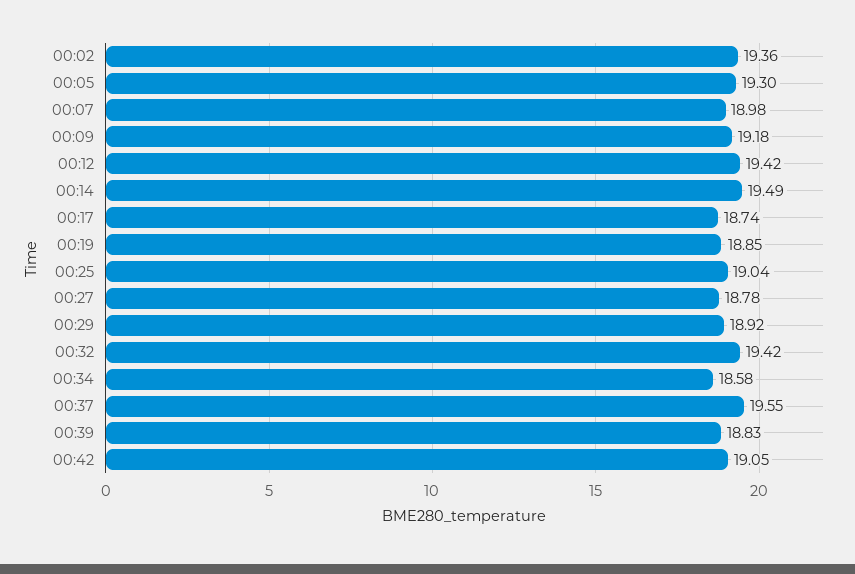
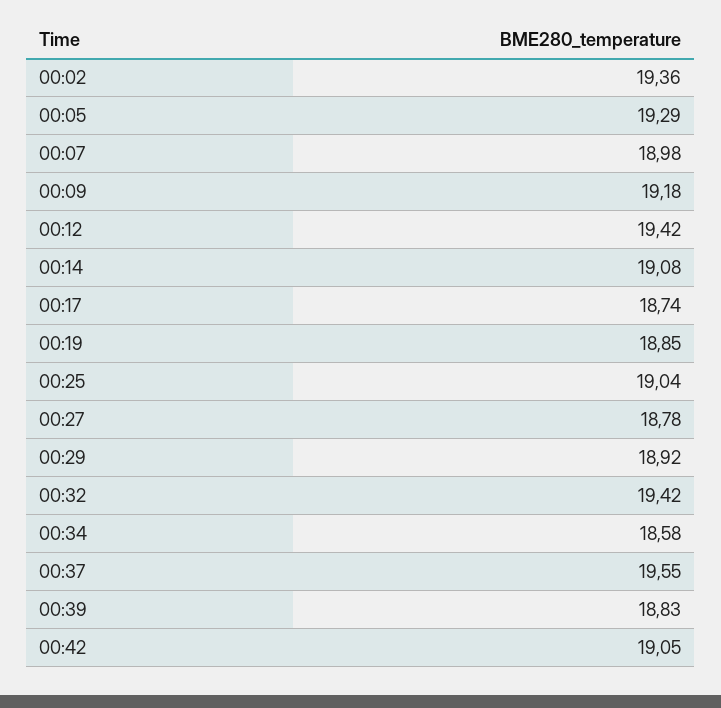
  {
    "00:02": 19.36,
-   "00:05": 19.3,
+   "00:05": 19.29,
    "00:07": 18.98,
    "00:09": 19.18,
    "00:12": 19.42,
-   "00:14": 19.49,
+   "00:14": 19.08,
    "00:17": 18.74,
    "00:19": 18.85,
    "00:25": 19.04,
    "00:27": 18.78,
    "00:29": 18.92,
    "00:32": 19.42,
    "00:34": 18.58,
    "00:37": 19.55,
    "00:39": 18.83,
    "00:42": 19.05
  }

